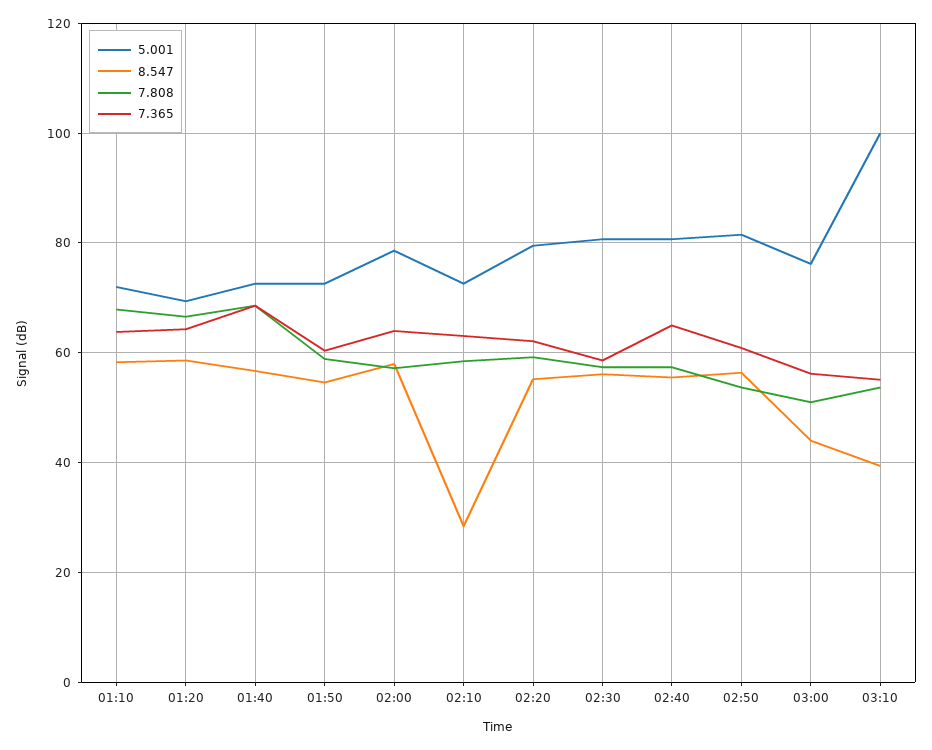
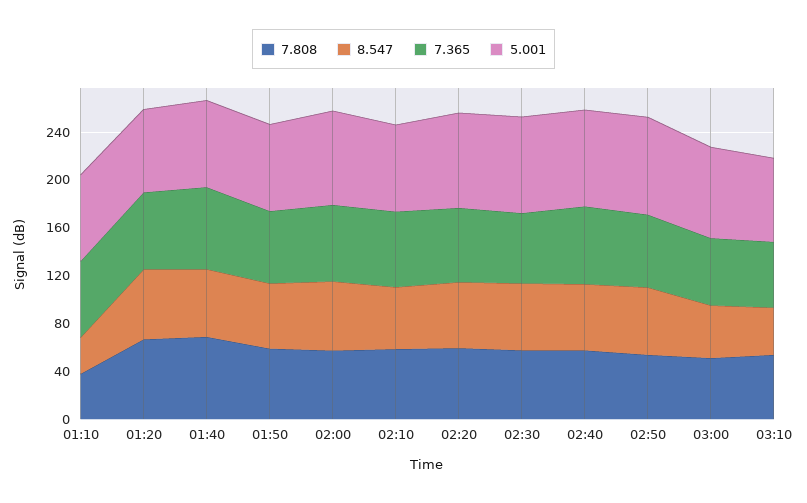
  {
    "5.001": {
      "01:10": 72,
      "01:20": 70,
      "01:40": 72,
      "01:50": 72,
      "02:00": 78,
      "02:10": 72,
      "02:20": 80,
      "02:30": 80,
      "02:40": 80,
      "02:50": 82,
      "03:00": 76,
-     "03:10": 100
+     "03:10": 70
    },
    "8.547": {
-     "01:10": 58,
+     "01:10": 30,
      "01:20": 58,
      "01:40": 56,
      "01:50": 54,
      "02:00": 58,
-     "02:10": 28,
+     "02:10": 50,
      "02:20": 56,
      "02:30": 56,
      "02:40": 56,
      "02:50": 56,
      "03:00": 44,
      "03:10": 40
    },
    "7.808": {
-     "01:10": 68,
+     "01:10": 40,
      "01:20": 66,
      "01:40": 68,
      "01:50": 58,
      "02:00": 58,
      "02:10": 58,
      "02:20": 60,
      "02:30": 58,
      "02:40": 58,
      "02:50": 54,
      "03:00": 52,
      "03:10": 54
    },
    "7.365": {
      "01:10": 64,
      "01:20": 64,
      "01:40": 68,
      "01:50": 60,
      "02:00": 64,
      "02:10": 64,
      "02:20": 62,
      "02:30": 58,
      "02:40": 66,
      "02:50": 60,
      "03:00": 56,
      "03:10": 56
    }
  }

